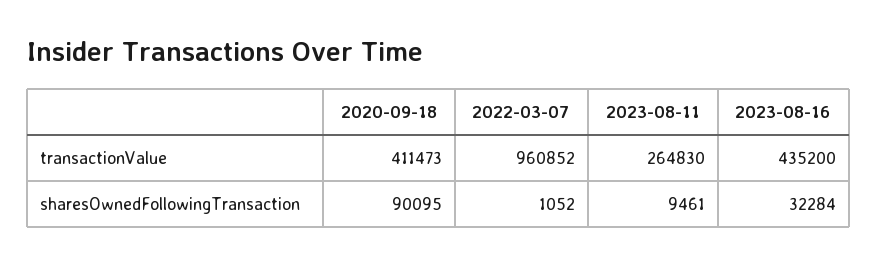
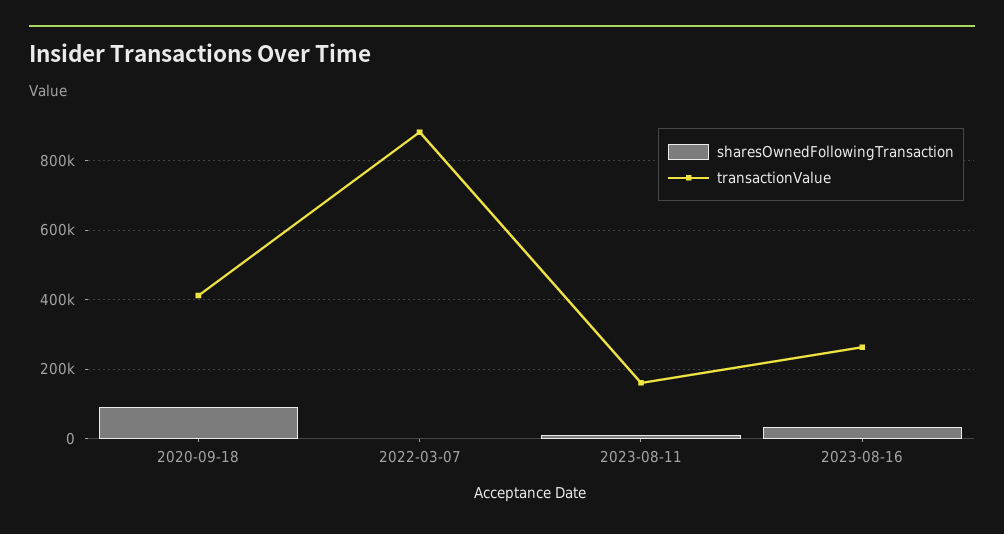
  {
    "transactionValue": {
      "2020-09-18": 411473,
-     "2022-03-07": 960852,
+     "2022-03-07": 880000,
-     "2023-08-11": 264830,
+     "2023-08-11": 160000,
-     "2023-08-16": 435200
+     "2023-08-16": 260000
    },
    "sharesOwnedFollowingTransaction": {
      "2020-09-18": 90095,
      "2022-03-07": 1052,
      "2023-08-11": 9461,
      "2023-08-16": 32284
    }
  }

